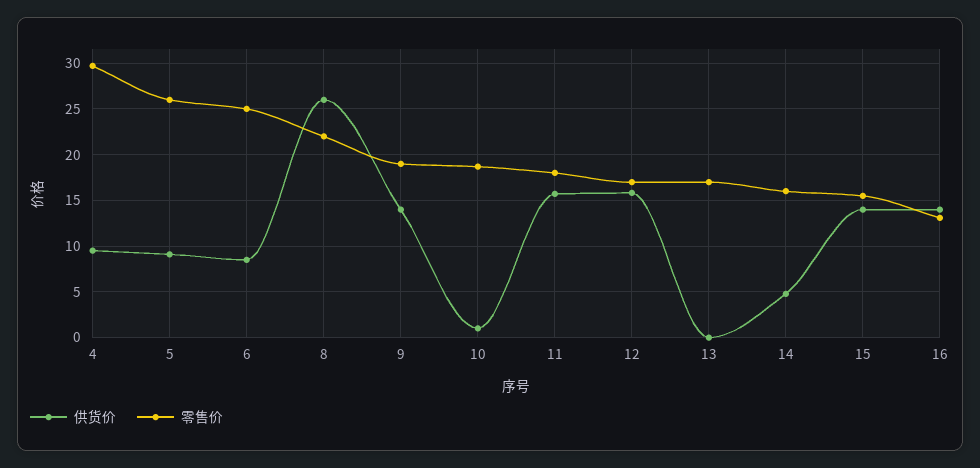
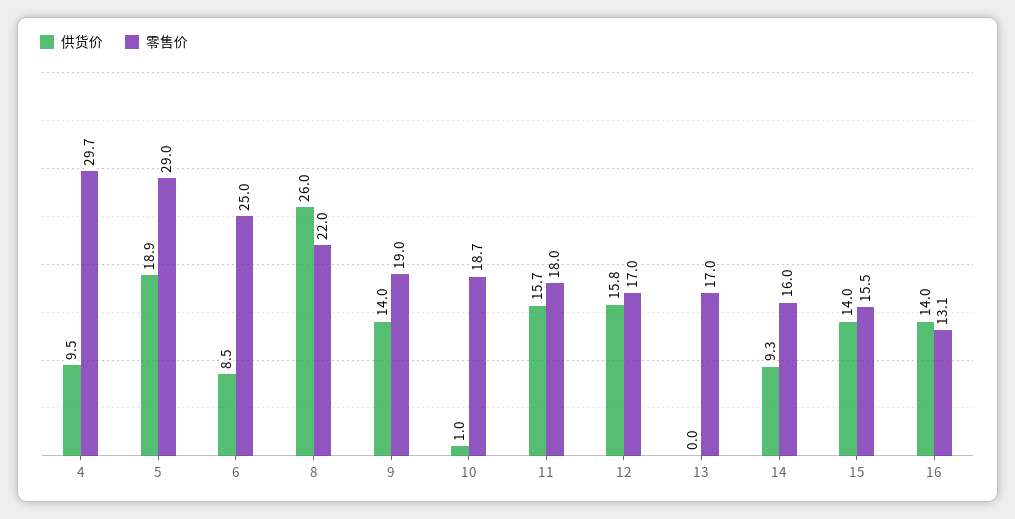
  {
    "供货价": {
      "4": 9.5,
-     "5": 9,
+     "5": 18.9,
      "6": 8.5,
      "8": 26,
      "9": 14,
      "10": 1,
      "11": 15.7,
      "12": 15.8,
      "13": 0,
-     "14": 5,
+     "14": 9.3,
      "15": 14,
      "16": 14
    },
    "零售价": {
      "4": 29.7,
-     "5": 26,
+     "5": 29,
      "6": 25,
      "8": 22,
      "9": 19,
      "10": 18.7,
      "11": 18,
      "12": 17,
      "13": 17,
      "14": 16,
      "15": 15.5,
      "16": 13.1
    }
  }

